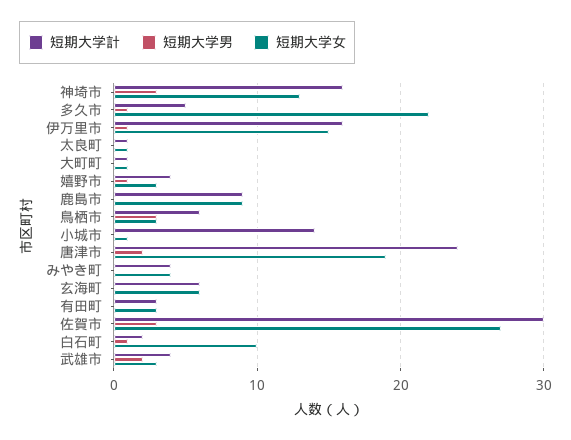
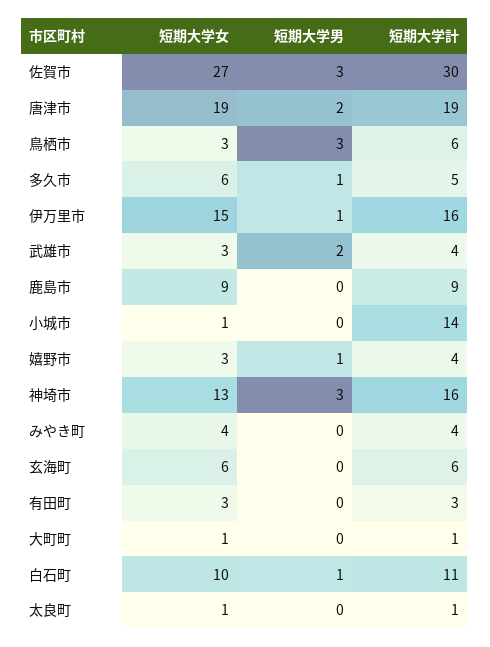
  {
    "短期大学計": {
      "神埼市": 16,
      "多久市": 5,
      "伊万里市": 16,
      "太良町": 1,
      "大町町": 1,
      "嬉野市": 4,
      "鹿島市": 9,
      "鳥栖市": 6,
      "小城市": 14,
-     "唐津市": 24,
+     "唐津市": 19,
      "みやき町": 4,
      "玄海町": 6,
      "有田町": 3,
      "佐賀市": 30,
-     "白石町": 2,
+     "白石町": 11,
      "武雄市": 4
    },
    "短期大学男": {
      "神埼市": 3,
      "多久市": 1,
      "伊万里市": 1,
      "太良町": 0,
      "大町町": 0,
      "嬉野市": 1,
      "鹿島市": 0,
      "鳥栖市": 3,
      "小城市": 0,
      "唐津市": 2,
      "みやき町": 0,
      "玄海町": 0,
      "有田町": 0,
      "佐賀市": 3,
      "白石町": 1,
      "武雄市": 2
    },
    "短期大学女": {
      "神埼市": 13,
-     "多久市": 22,
+     "多久市": 6,
      "伊万里市": 15,
      "太良町": 1,
      "大町町": 1,
      "嬉野市": 3,
      "鹿島市": 9,
      "鳥栖市": 3,
      "小城市": 1,
      "唐津市": 19,
      "みやき町": 4,
      "玄海町": 6,
      "有田町": 3,
      "佐賀市": 27,
      "白石町": 10,
      "武雄市": 3
    }
  }

